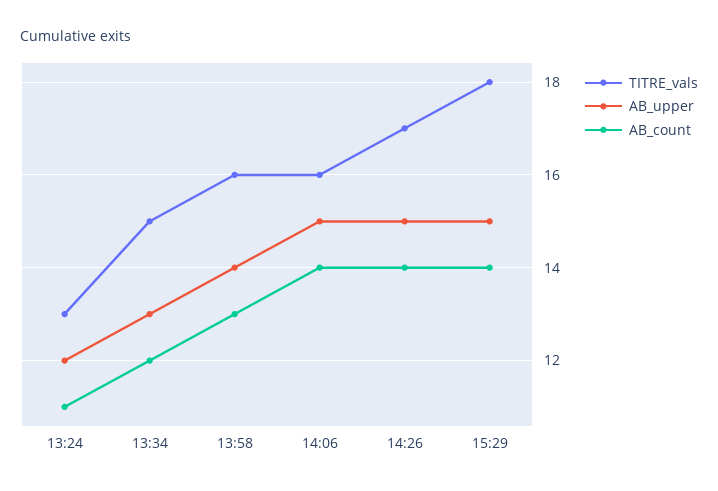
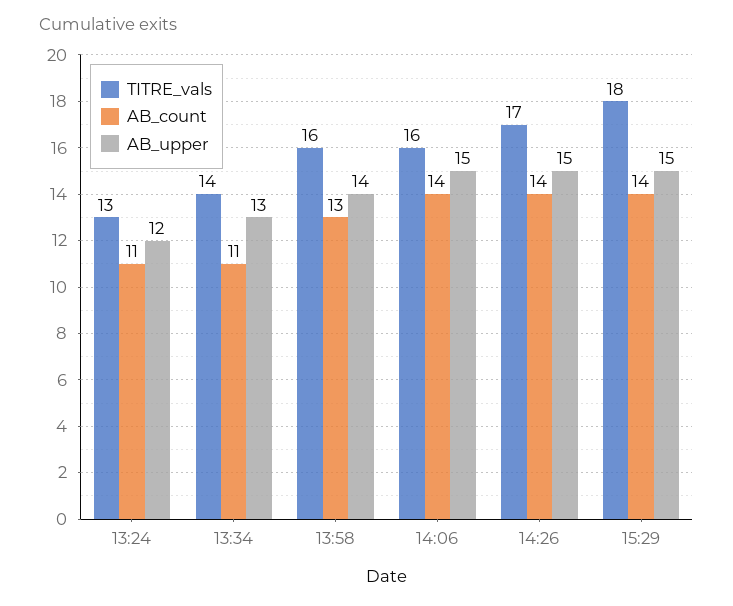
  {
    "TITRE_vals": {
      "13:24": 13,
-     "13:34": 15,
+     "13:34": 14,
      "13:58": 16,
      "14:06": 16,
      "14:26": 17,
      "15:29": 18
    },
    "AB_upper": {
      "13:24": 12,
      "13:34": 13,
      "13:58": 14,
      "14:06": 15,
      "14:26": 15,
      "15:29": 15
    },
    "AB_count": {
      "13:24": 11,
-     "13:34": 12,
+     "13:34": 11,
      "13:58": 13,
      "14:06": 14,
      "14:26": 14,
      "15:29": 14
    }
  }

